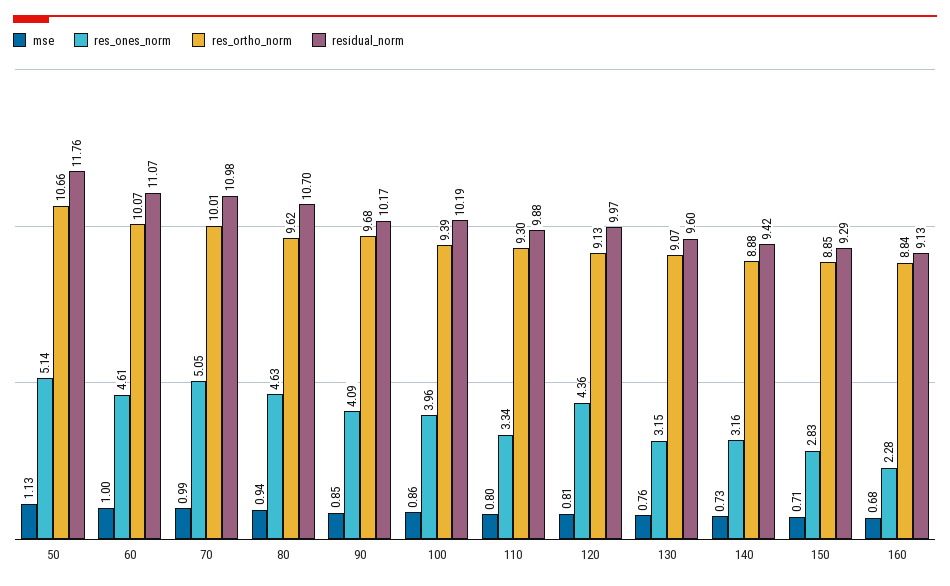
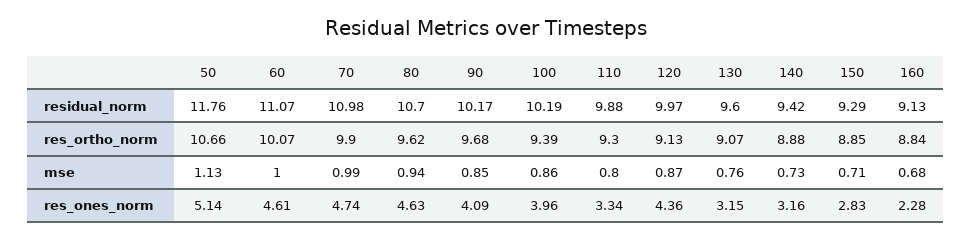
  {
    "mse": {
      "50": 1.13,
      "60": 1,
      "70": 0.99,
      "80": 0.94,
      "90": 0.85,
      "100": 0.86,
      "110": 0.8,
-     "120": 0.81,
+     "120": 0.87,
      "130": 0.76,
      "140": 0.73,
      "150": 0.71,
      "160": 0.68
    },
    "res_ones_norm": {
      "50": 5.14,
      "60": 4.61,
-     "70": 5.05,
+     "70": 4.74,
      "80": 4.63,
      "90": 4.09,
      "100": 3.96,
      "110": 3.34,
      "120": 4.36,
      "130": 3.15,
      "140": 3.16,
      "150": 2.83,
      "160": 2.28
    },
    "res_ortho_norm": {
      "50": 10.66,
      "60": 10.07,
-     "70": 10.01,
+     "70": 9.9,
      "80": 9.62,
      "90": 9.68,
      "100": 9.39,
      "110": 9.3,
      "120": 9.13,
      "130": 9.07,
      "140": 8.88,
      "150": 8.85,
      "160": 8.84
    },
    "residual_norm": {
      "50": 11.76,
      "60": 11.07,
      "70": 10.98,
      "80": 10.7,
      "90": 10.17,
      "100": 10.19,
      "110": 9.88,
      "120": 9.97,
      "130": 9.6,
      "140": 9.42,
      "150": 9.29,
      "160": 9.13
    }
  }

